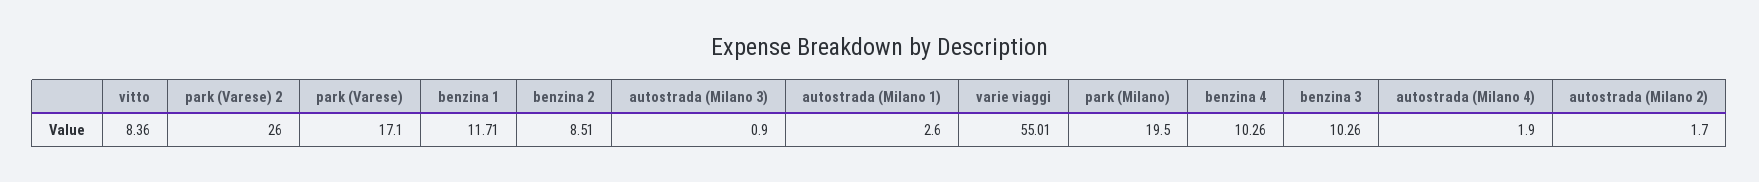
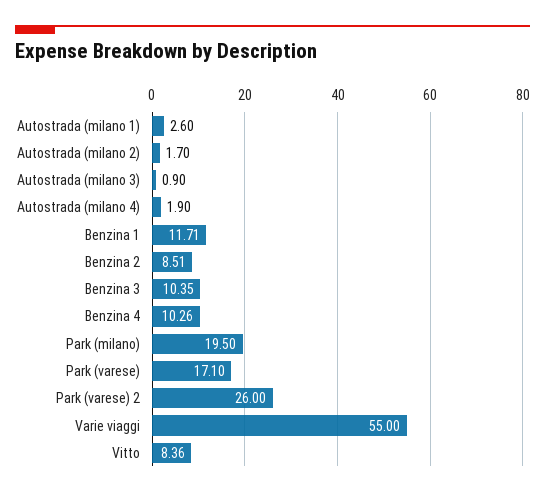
  {
    "vitto": 8.36,
    "park (Varese) 2": 26,
    "park (Varese)": 17.1,
    "benzina 1": 11.71,
    "benzina 2": 8.51,
    "autostrada (Milano 3)": 0.9,
    "autostrada (Milano 1)": 2.6,
-   "varie viaggi": 55.01,
+   "varie viaggi": 55,
    "park (Milano)": 19.5,
    "benzina 4": 10.26,
-   "benzina 3": 10.26,
+   "benzina 3": 10.35,
    "autostrada (Milano 4)": 1.9,
    "autostrada (Milano 2)": 1.7
  }

